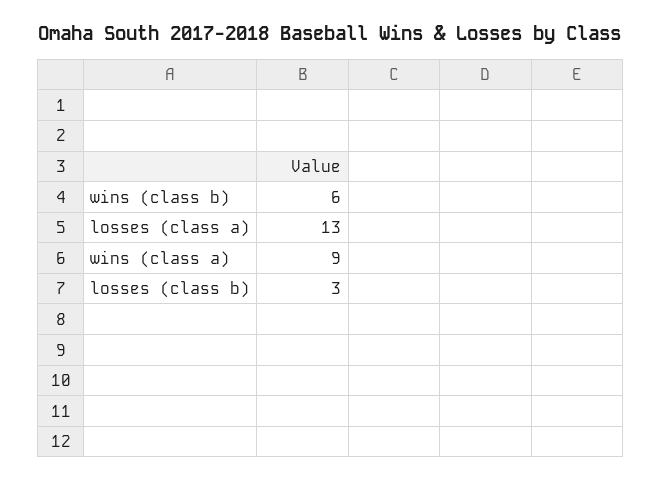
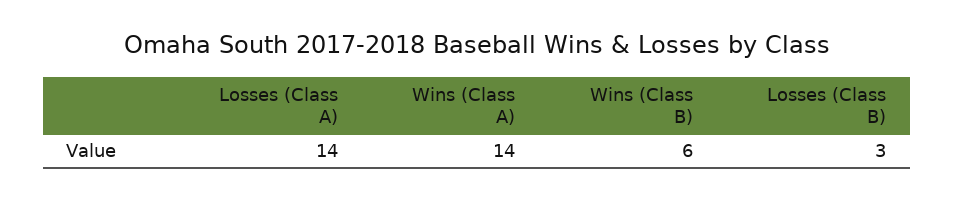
  {
    "wins (class b)": 6,
-   "losses (class a)": 13,
+   "losses (class a)": 14,
-   "wins (class a)": 9,
+   "wins (class a)": 14,
    "losses (class b)": 3
  }

